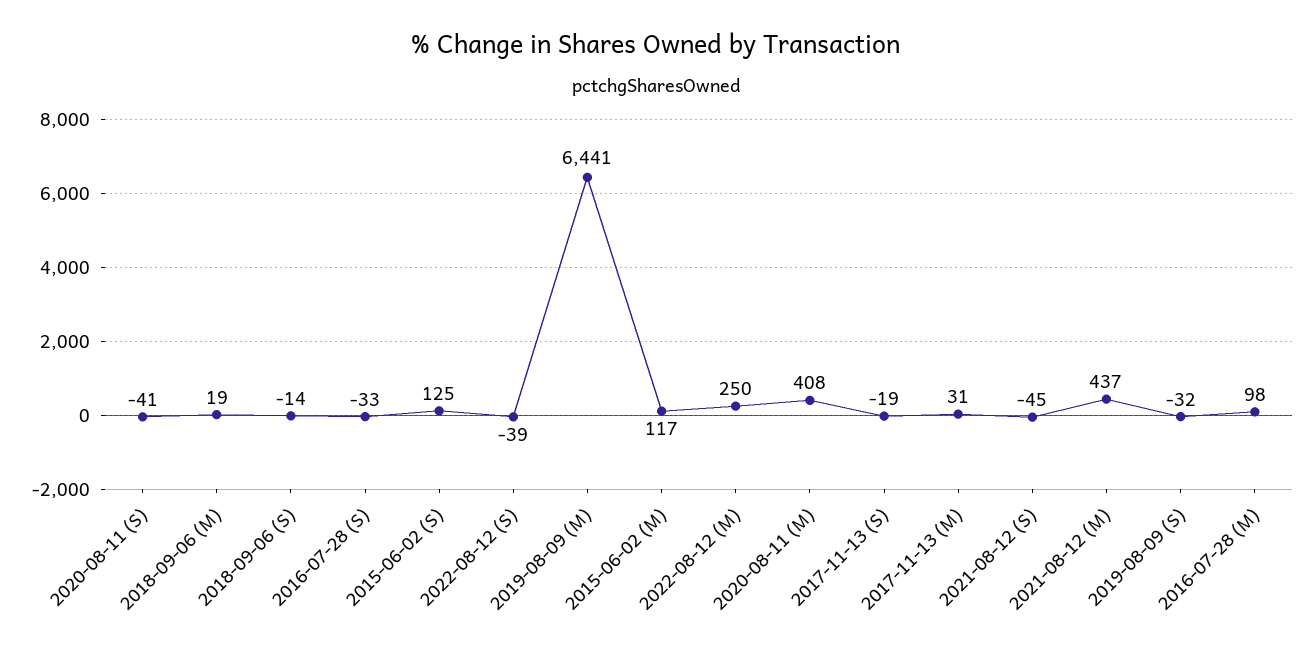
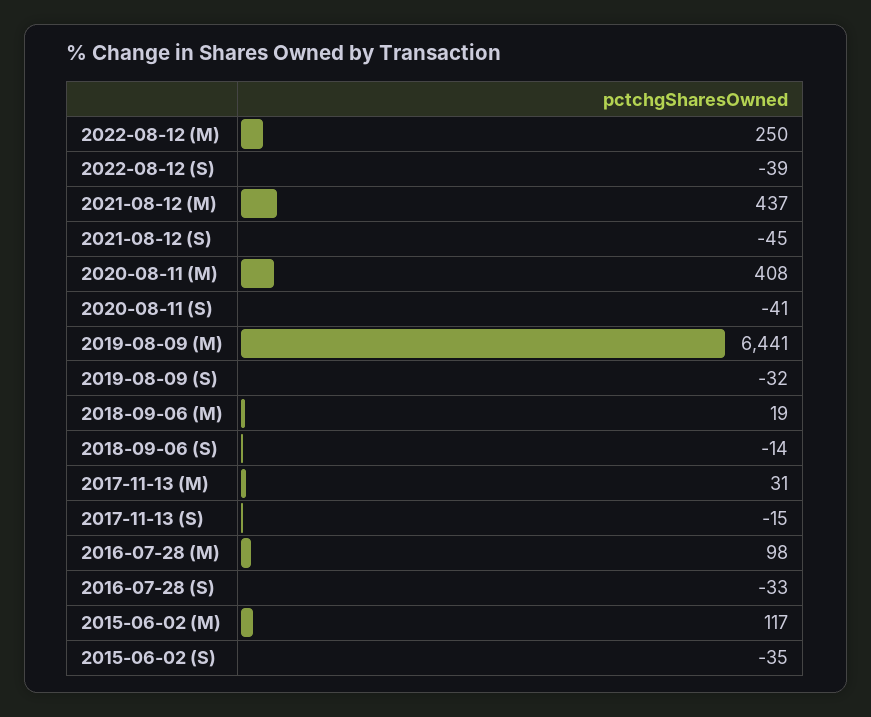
  {
    "2020-08-11 (S)": -41,
    "2018-09-06 (M)": 19,
    "2018-09-06 (S)": -14,
    "2016-07-28 (S)": -33,
-   "2015-06-02 (S)": 125,
+   "2015-06-02 (S)": -35,
    "2022-08-12 (S)": -39,
    "2019-08-09 (M)": 6441,
    "2015-06-02 (M)": 117,
    "2022-08-12 (M)": 250,
    "2020-08-11 (M)": 408,
-   "2017-11-13 (S)": -19,
+   "2017-11-13 (S)": -15,
    "2017-11-13 (M)": 31,
    "2021-08-12 (S)": -45,
    "2021-08-12 (M)": 437,
    "2019-08-09 (S)": -32,
    "2016-07-28 (M)": 98
  }

